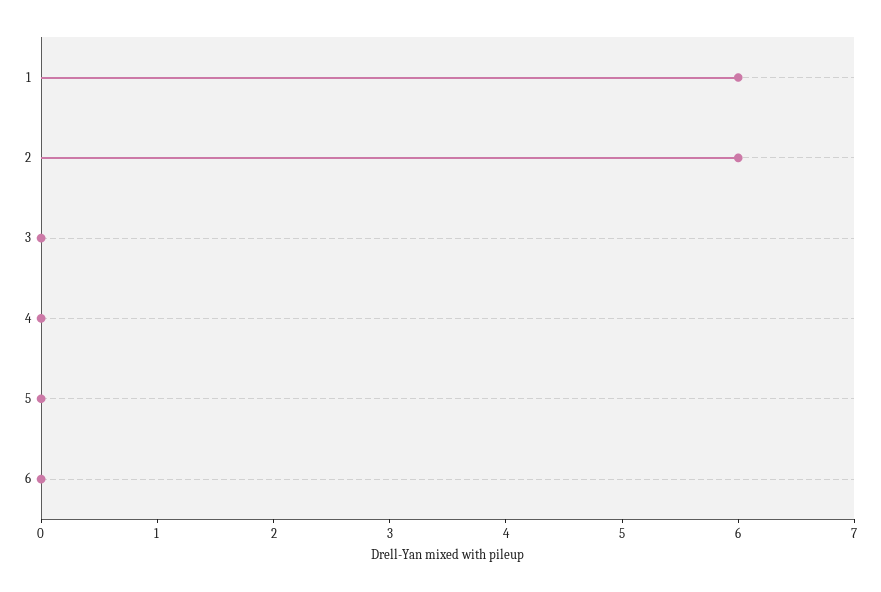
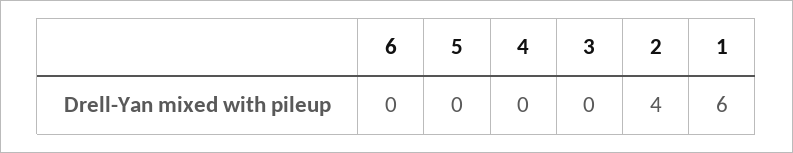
  {
    "1": 6,
-   "2": 6,
+   "2": 4,
    "3": 0,
    "4": 0,
    "5": 0,
    "6": 0
  }

